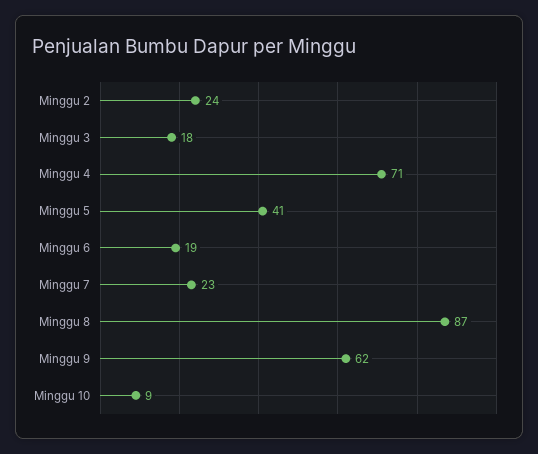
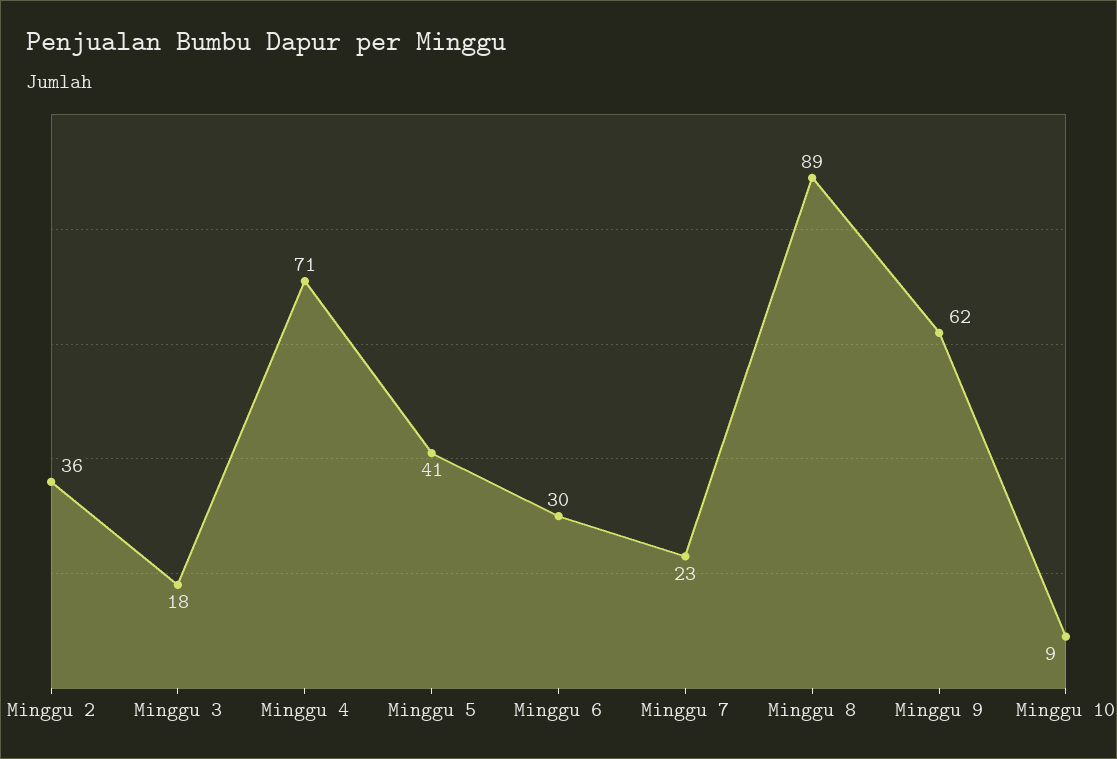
  {
-   "Minggu 2": 24,
+   "Minggu 2": 36,
    "Minggu 3": 18,
    "Minggu 4": 71,
    "Minggu 5": 41,
-   "Minggu 6": 19,
+   "Minggu 6": 30,
    "Minggu 7": 23,
-   "Minggu 8": 87,
+   "Minggu 8": 89,
    "Minggu 9": 62,
    "Minggu 10": 9
  }

